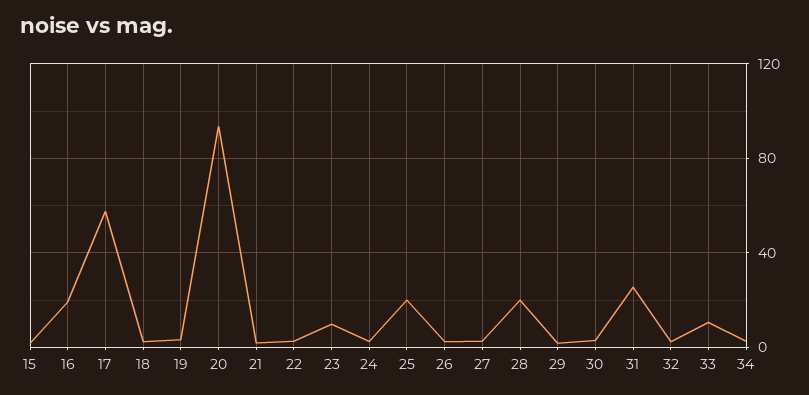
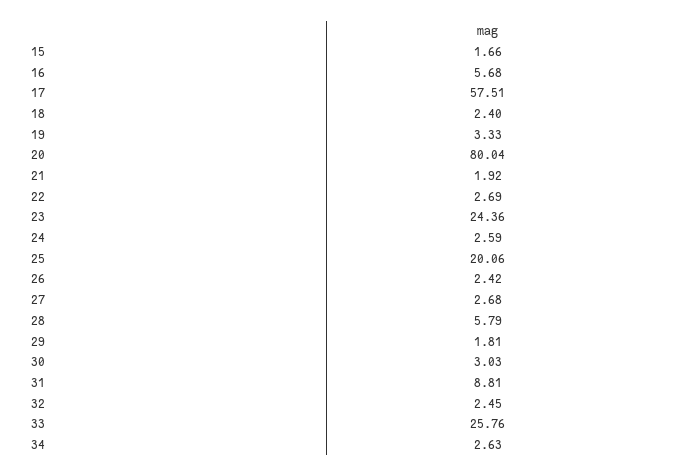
  {
    "15": 1.66,
-   "16": 20,
+   "16": 5.68,
    "17": 57.51,
    "18": 2.4,
    "19": 3.33,
-   "20": 95,
+   "20": 80.04,
    "21": 1.92,
    "22": 2.69,
-   "23": 10,
+   "23": 24.36,
    "24": 2.59,
    "25": 20.06,
    "26": 2.42,
    "27": 2.68,
-   "28": 20,
+   "28": 5.79,
    "29": 1.81,
    "30": 3.03,
-   "31": 25,
+   "31": 8.81,
    "32": 2.45,
-   "33": 10,
+   "33": 25.76,
    "34": 2.63
  }

